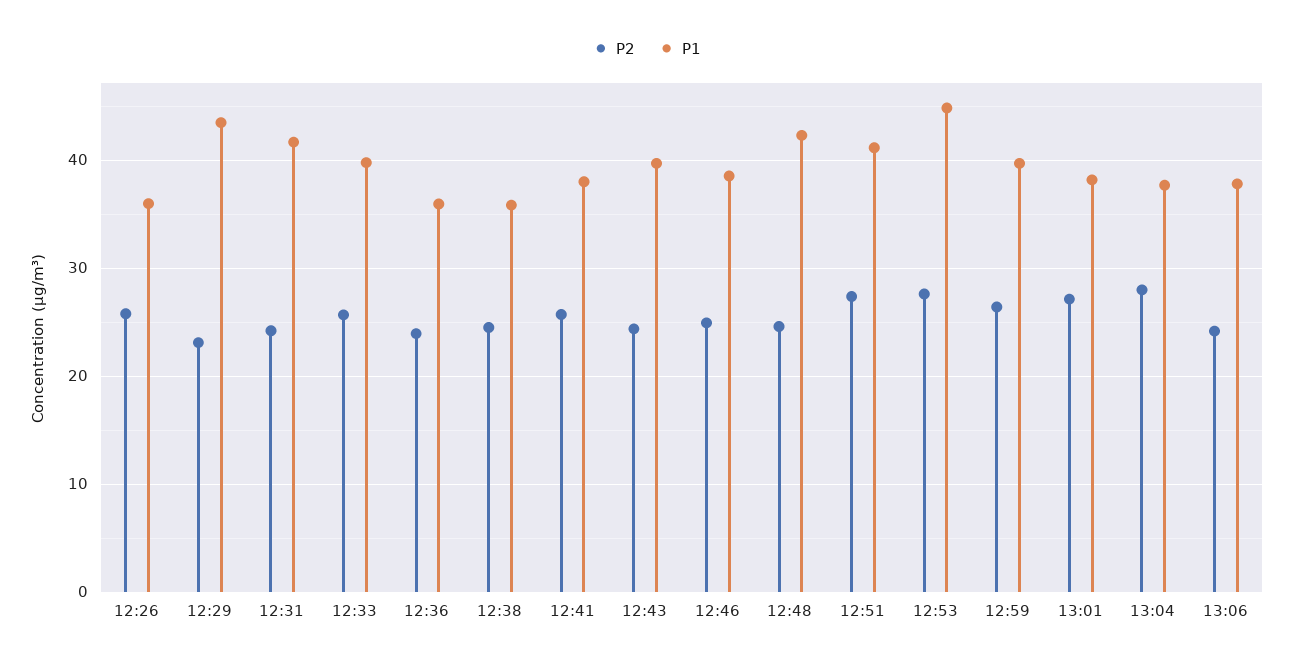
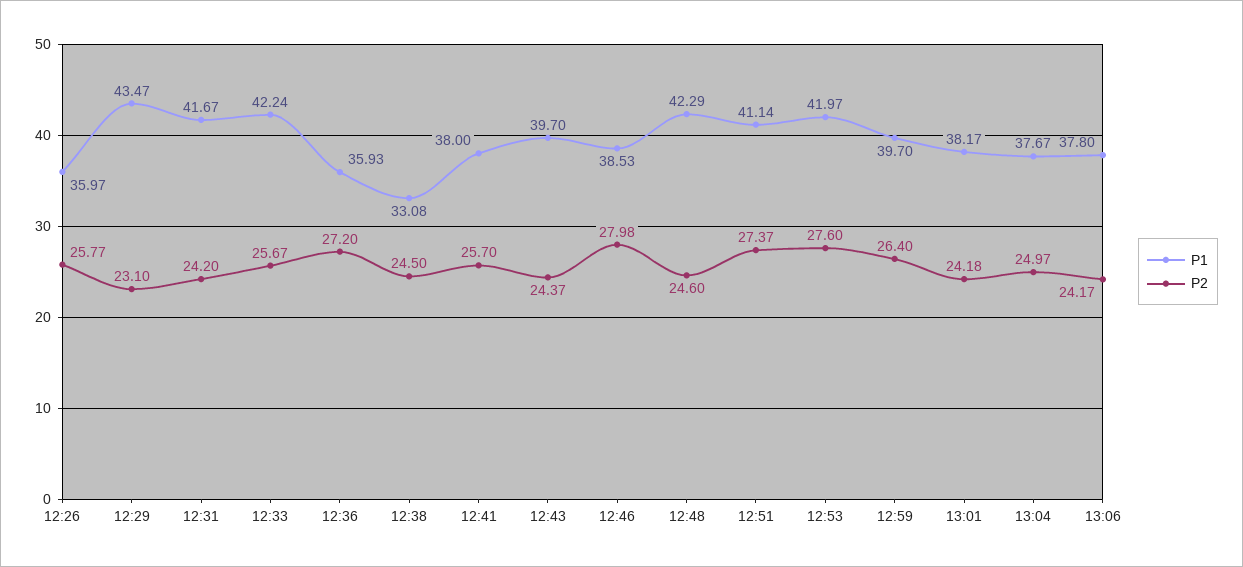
  {
    "P2": {
      "12:26": 25.77,
      "12:29": 23.1,
      "12:31": 24.2,
      "12:33": 25.67,
-     "12:36": 24,
+     "12:36": 27.2,
      "12:38": 24.5,
      "12:41": 25.7,
      "12:43": 24.37,
-     "12:46": 25,
+     "12:46": 27.98,
      "12:48": 24.6,
      "12:51": 27.37,
      "12:53": 27.6,
      "12:59": 26.4,
-     "13:01": 27,
+     "13:01": 24.18,
-     "13:04": 28,
+     "13:04": 24.97,
      "13:06": 24.17
    },
    "P1": {
      "12:26": 35.97,
      "12:29": 43.47,
      "12:31": 41.67,
-     "12:33": 40,
+     "12:33": 42.24,
      "12:36": 35.93,
-     "12:38": 36,
+     "12:38": 33.08,
      "12:41": 38,
      "12:43": 39.7,
      "12:46": 38.53,
      "12:48": 42.29,
      "12:51": 41.14,
-     "12:53": 45,
+     "12:53": 41.97,
      "12:59": 39.7,
      "13:01": 38.17,
      "13:04": 37.67,
      "13:06": 37.8
    }
  }

